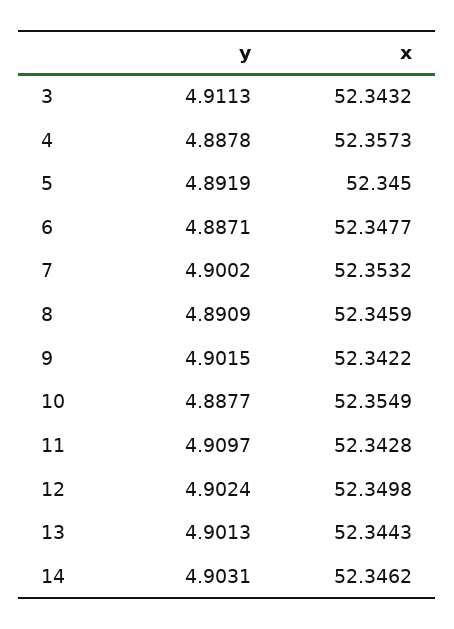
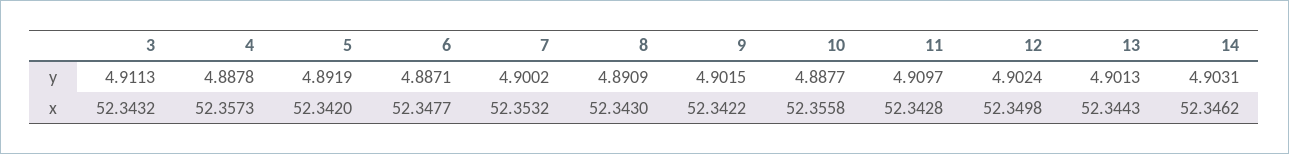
  {
    "y": {
      "3": 4.9113,
      "4": 4.8878,
      "5": 4.8919,
      "6": 4.8871,
      "7": 4.9002,
      "8": 4.8909,
      "9": 4.9015,
      "10": 4.8877,
      "11": 4.9097,
      "12": 4.9024,
      "13": 4.9013,
      "14": 4.9031
    },
    "x": {
      "3": 52.3432,
      "4": 52.3573,
-     "5": 52.345,
+     "5": 52.342,
      "6": 52.3477,
      "7": 52.3532,
-     "8": 52.3459,
+     "8": 52.343,
      "9": 52.3422,
-     "10": 52.3549,
+     "10": 52.3558,
      "11": 52.3428,
      "12": 52.3498,
      "13": 52.3443,
      "14": 52.3462
    }
  }

